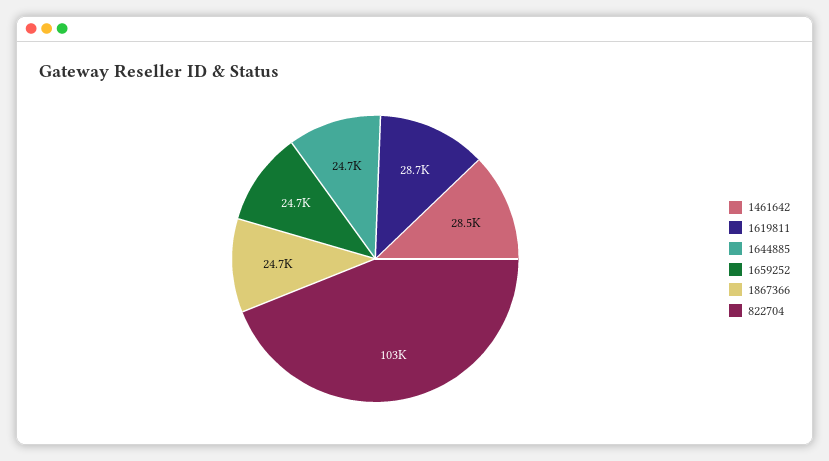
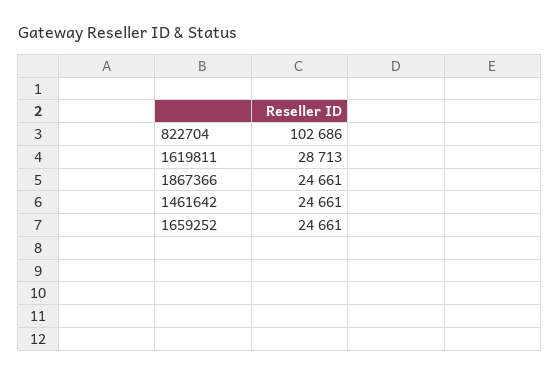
  {
-   "1461642": 28500,
+   "1461642": 24661,
    "1619811": 28713,
-   "1644885": 24700,
    "1659252": 24661,
    "1867366": 24661,
    "822704": 102686
  }

